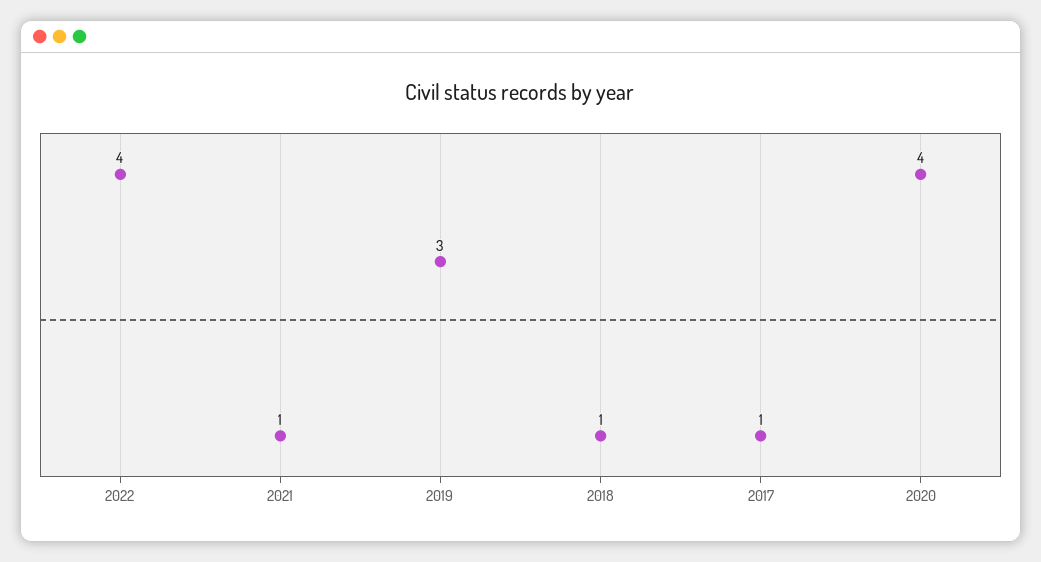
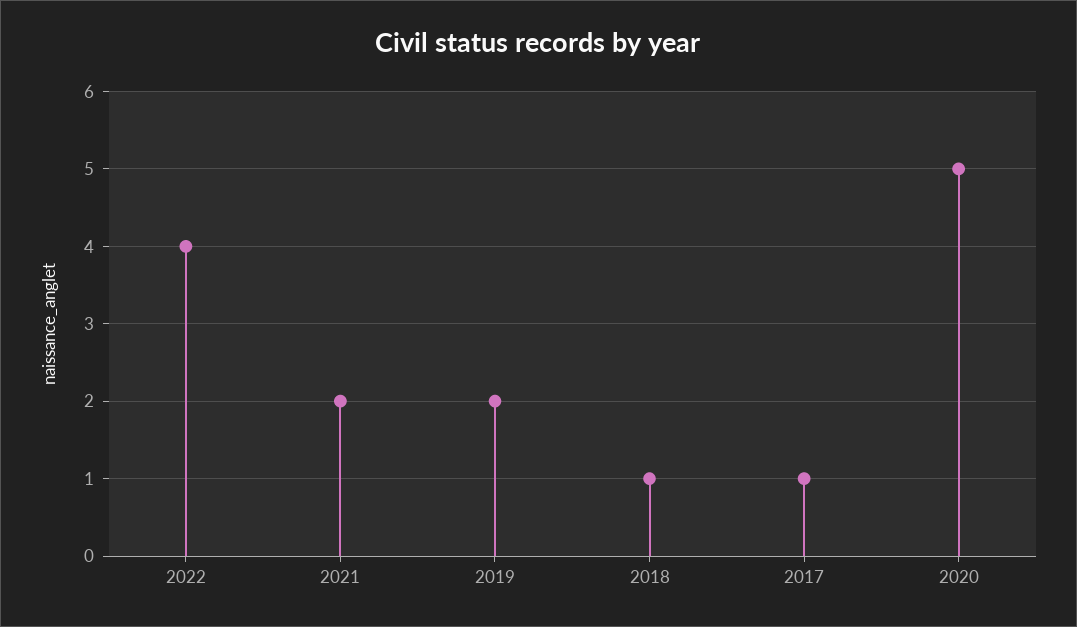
  {
    "2022": 4,
-   "2021": 1,
+   "2021": 2,
-   "2019": 3,
+   "2019": 2,
    "2018": 1,
    "2017": 1,
-   "2020": 4
+   "2020": 5
  }

